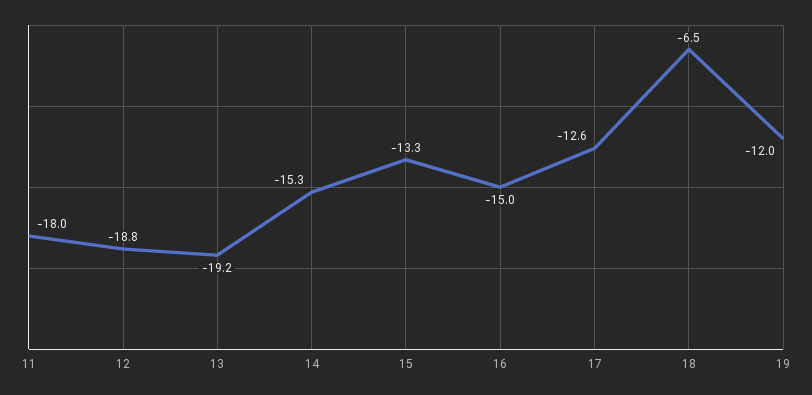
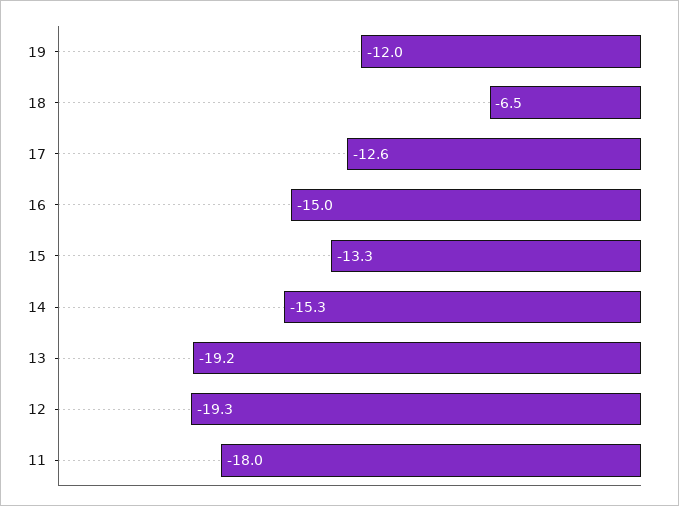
  {
    "11": -18,
-   "12": -18.8,
+   "12": -19.3,
    "13": -19.2,
    "14": -15.3,
    "15": -13.3,
    "16": -15,
    "17": -12.6,
    "18": -6.5,
    "19": -12
  }

